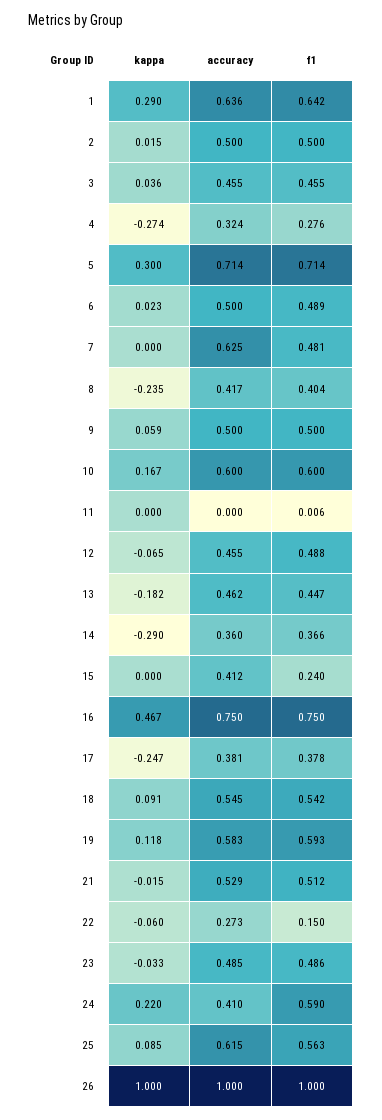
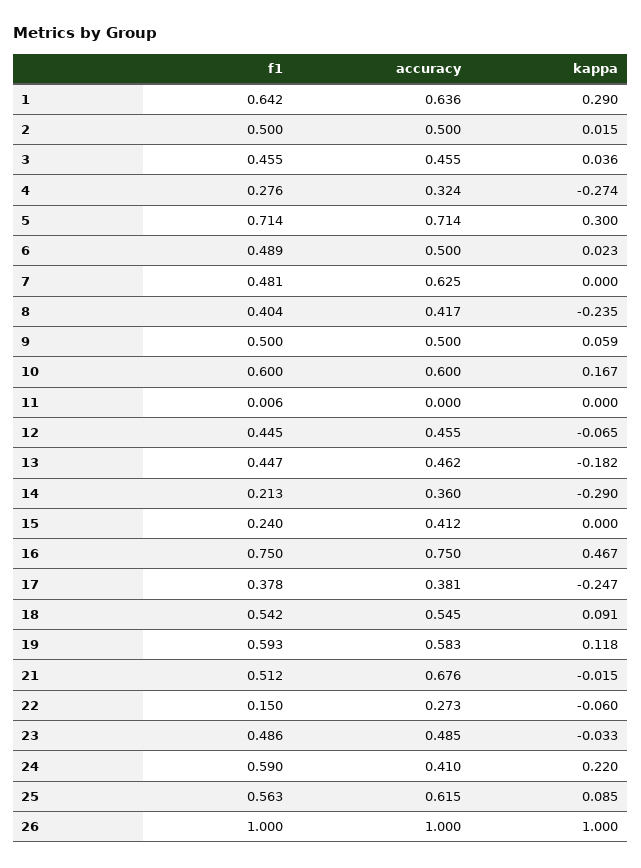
  {
    "kappa": {
      "1": 0.29,
      "2": 0.015,
      "3": 0.036,
      "4": -0.274,
      "5": 0.3,
      "6": 0.023,
      "7": 0,
      "8": -0.235,
      "9": 0.059,
      "10": 0.167,
      "11": 0,
      "12": -0.065,
      "13": -0.182,
      "14": -0.29,
      "15": 0,
      "16": 0.467,
      "17": -0.247,
      "18": 0.091,
      "19": 0.118,
      "21": -0.015,
      "22": -0.06,
      "23": -0.033,
      "24": 0.22,
      "25": 0.085,
      "26": 1
    },
    "accuracy": {
      "1": 0.636,
      "2": 0.5,
      "3": 0.455,
      "4": 0.324,
      "5": 0.714,
      "6": 0.5,
      "7": 0.625,
      "8": 0.417,
      "9": 0.5,
      "10": 0.6,
      "11": 0,
      "12": 0.455,
      "13": 0.462,
      "14": 0.36,
      "15": 0.412,
      "16": 0.75,
      "17": 0.381,
      "18": 0.545,
      "19": 0.583,
-     "21": 0.529,
+     "21": 0.676,
      "22": 0.273,
      "23": 0.485,
      "24": 0.41,
      "25": 0.615,
      "26": 1
    },
    "f1": {
      "1": 0.642,
      "2": 0.5,
      "3": 0.455,
      "4": 0.276,
      "5": 0.714,
      "6": 0.489,
      "7": 0.481,
      "8": 0.404,
      "9": 0.5,
      "10": 0.6,
      "11": 0.006,
-     "12": 0.488,
+     "12": 0.445,
      "13": 0.447,
-     "14": 0.366,
+     "14": 0.213,
      "15": 0.24,
      "16": 0.75,
      "17": 0.378,
      "18": 0.542,
      "19": 0.593,
      "21": 0.512,
      "22": 0.15,
      "23": 0.486,
      "24": 0.59,
      "25": 0.563,
      "26": 1
    }
  }

